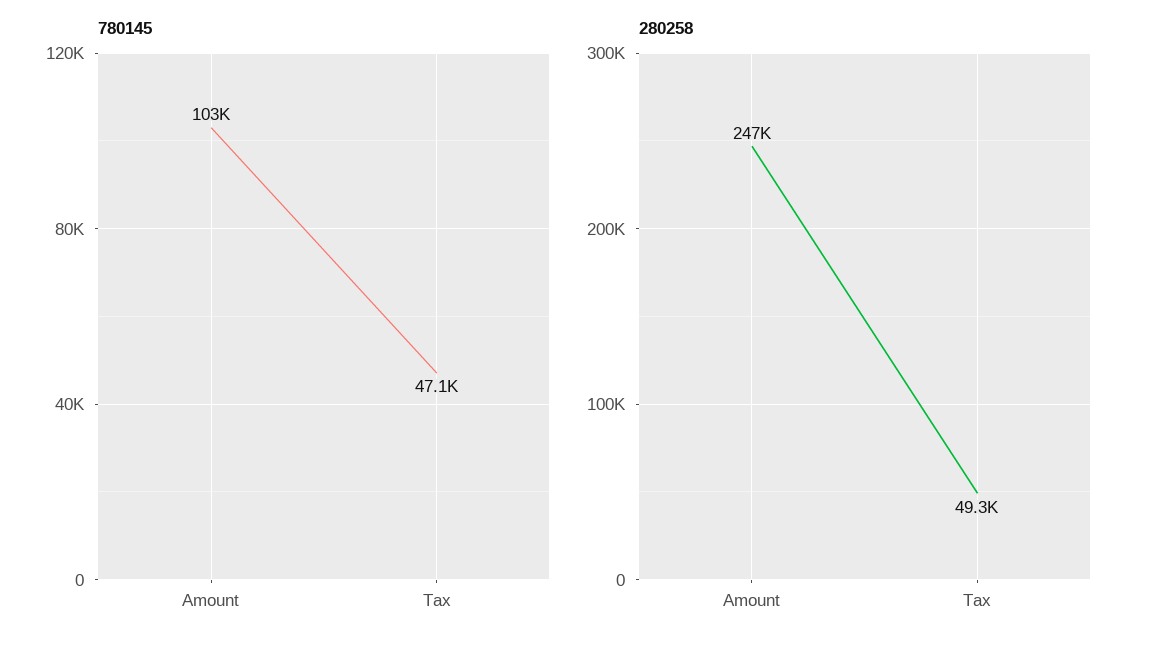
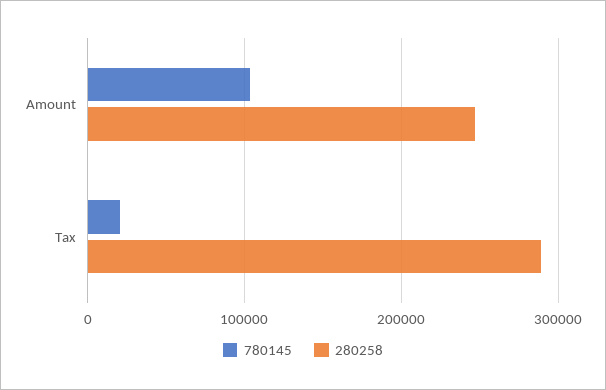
  {
    "780145": {
      "Amount": 103000,
-     "Tax": 47100
+     "Tax": 20000
    },
    "280258": {
      "Amount": 247000,
-     "Tax": 49300
+     "Tax": 290000
    }
  }

